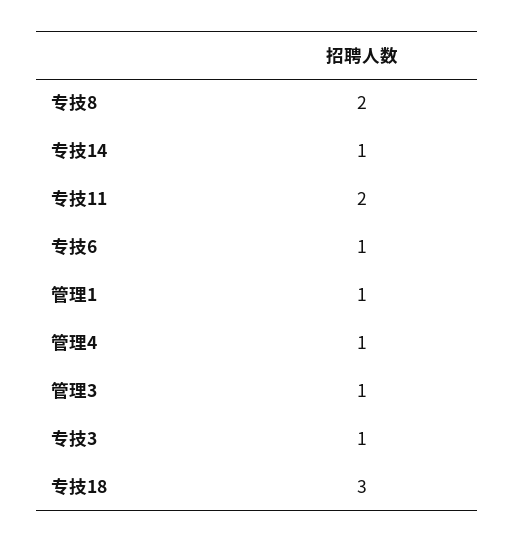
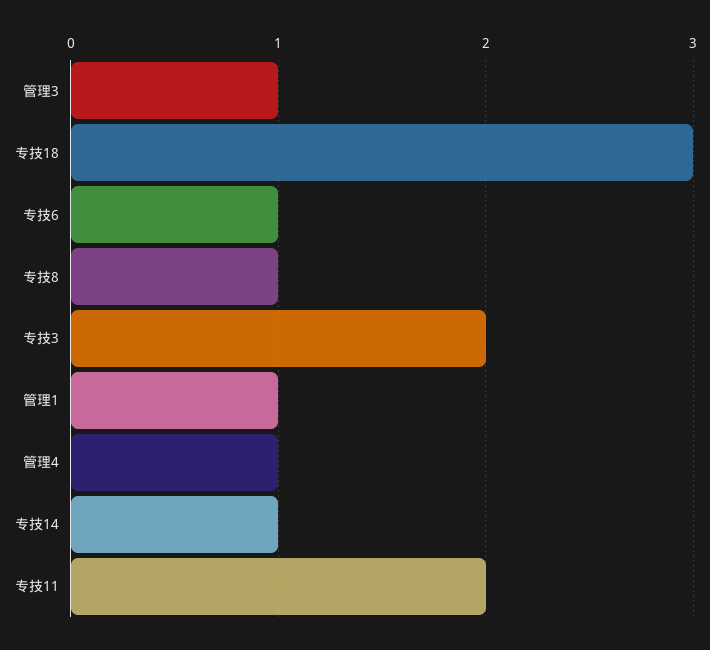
  {
-   "专技8": 2,
+   "专技8": 1,
    "专技14": 1,
    "专技11": 2,
    "专技6": 1,
    "管理1": 1,
    "管理4": 1,
    "管理3": 1,
-   "专技3": 1,
+   "专技3": 2,
    "专技18": 3
  }

